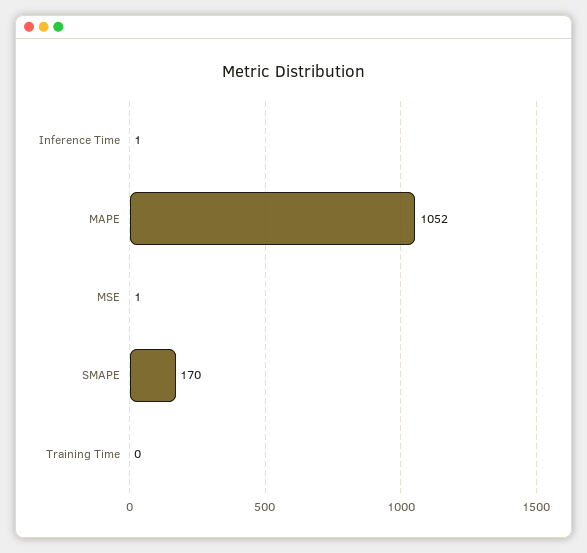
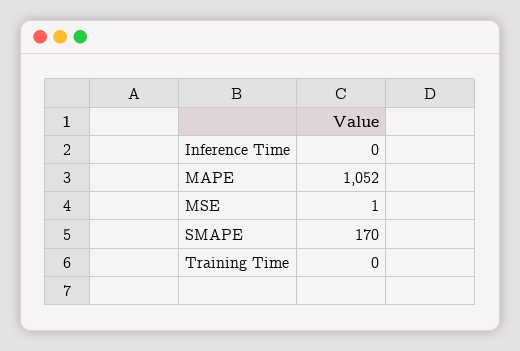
  {
-   "Inference Time": 1,
+   "Inference Time": 0,
    "MAPE": 1052,
    "MSE": 1,
    "SMAPE": 170,
    "Training Time": 0
  }

